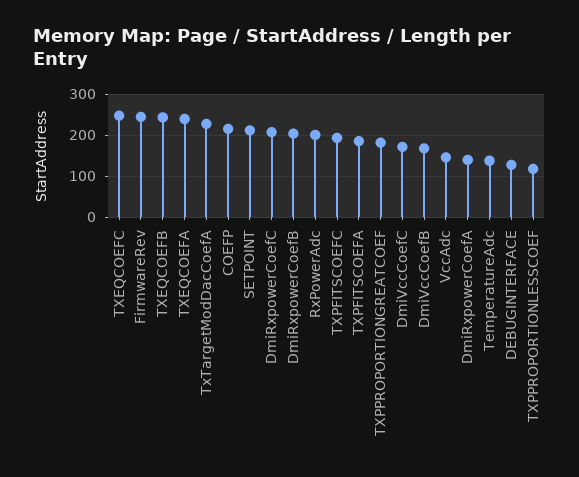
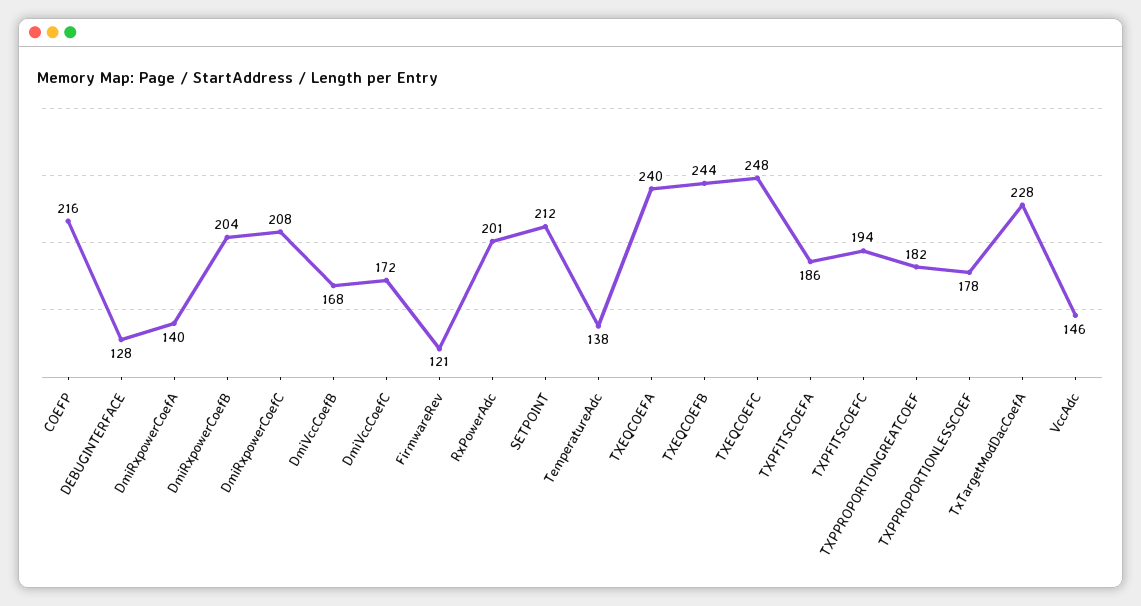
  {
    "TXEQCOEFC": 248,
-   "FirmwareRev": 240,
+   "FirmwareRev": 121,
    "TXEQCOEFB": 244,
    "TXEQCOEFA": 240,
    "TxTargetModDacCoefA": 228,
    "COEFP": 216,
    "SETPOINT": 212,
    "DmiRxpowerCoefC": 208,
    "DmiRxpowerCoefB": 204,
    "RxPowerAdc": 201,
    "TXPFITSCOEFC": 194,
    "TXPFITSCOEFA": 186,
    "TXPPROPORTIONGREATCOEF": 182,
    "DmiVccCoefC": 172,
    "DmiVccCoefB": 168,
    "VccAdc": 146,
    "DmiRxpowerCoefA": 140,
    "TemperatureAdc": 138,
    "DEBUGINTERFACE": 128,
-   "TXPPROPORTIONLESSCOEF": 120
+   "TXPPROPORTIONLESSCOEF": 178
  }

